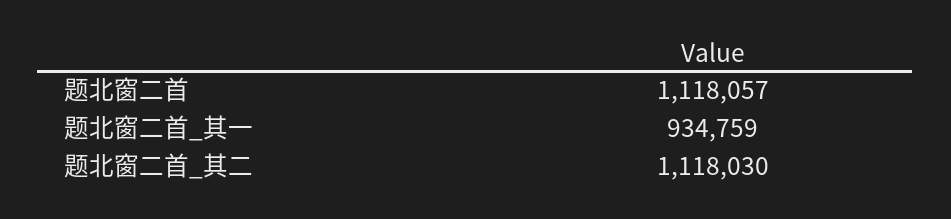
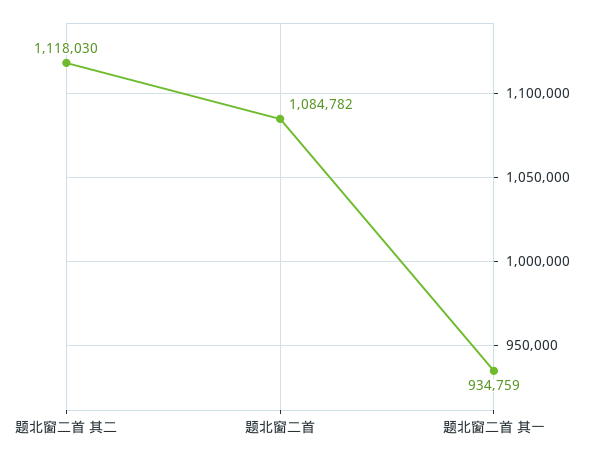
  {
-   "题北窗二首": 1118057,
+   "题北窗二首": 1084782,
    "题北窗二首_其一": 934759,
    "题北窗二首_其二": 1118030
  }

